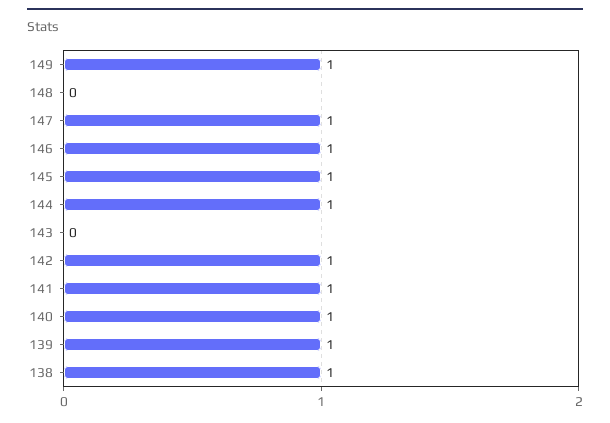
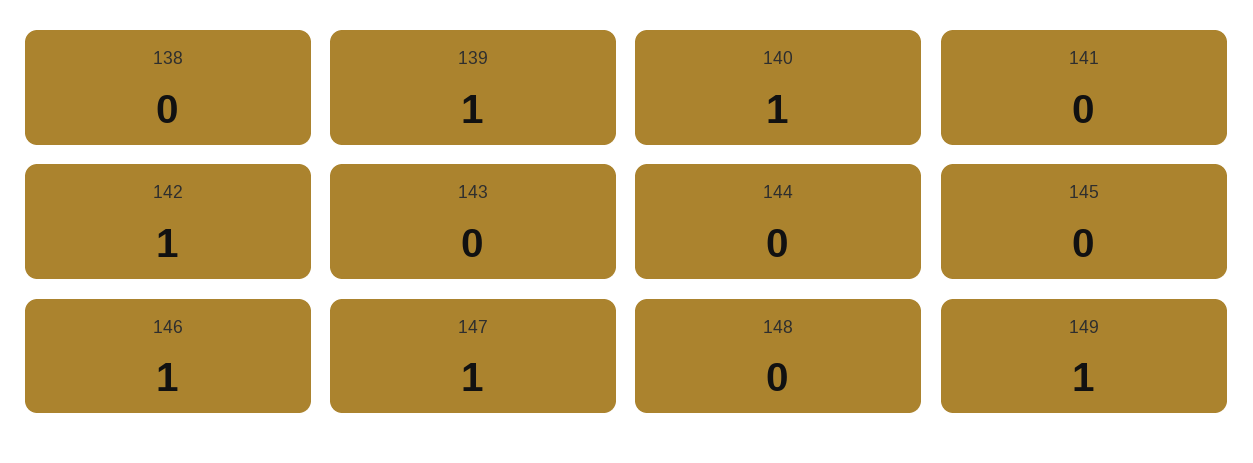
  {
    "149": 1,
    "148": 0,
    "147": 1,
    "146": 1,
-   "145": 1,
+   "145": 0,
-   "144": 1,
+   "144": 0,
    "143": 0,
    "142": 1,
-   "141": 1,
+   "141": 0,
    "140": 1,
    "139": 1,
-   "138": 1
+   "138": 0
  }

